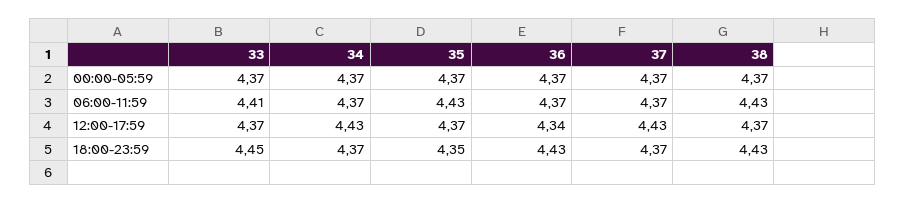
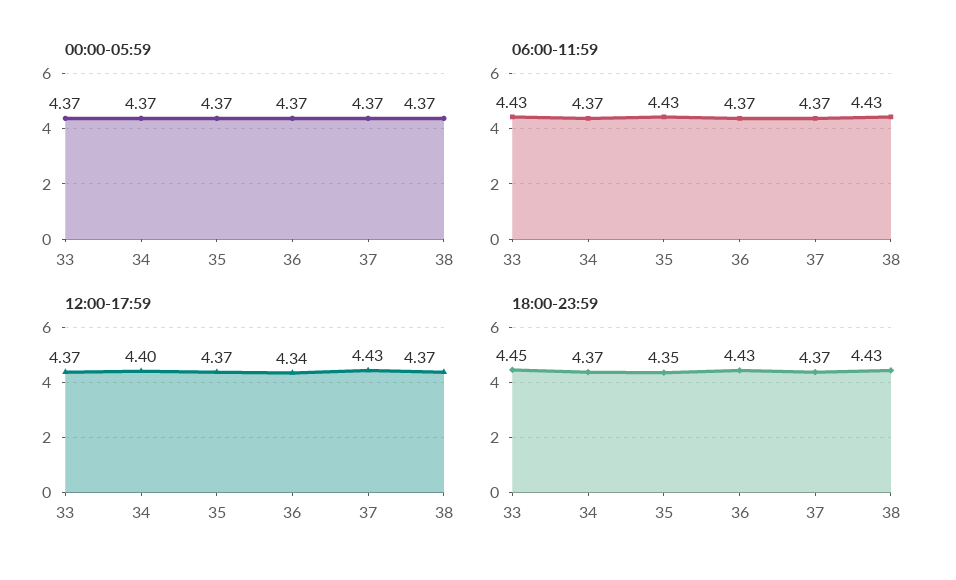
  {
    "00:00-05:59": {
      "33": 4.37,
      "34": 4.37,
      "35": 4.37,
      "36": 4.37,
      "37": 4.37,
      "38": 4.37
    },
    "06:00-11:59": {
-     "33": 4.41,
+     "33": 4.43,
      "34": 4.37,
      "35": 4.43,
      "36": 4.37,
      "37": 4.37,
      "38": 4.43
    },
    "12:00-17:59": {
      "33": 4.37,
-     "34": 4.43,
+     "34": 4.4,
      "35": 4.37,
      "36": 4.34,
      "37": 4.43,
      "38": 4.37
    },
    "18:00-23:59": {
      "33": 4.45,
      "34": 4.37,
      "35": 4.35,
      "36": 4.43,
      "37": 4.37,
      "38": 4.43
    }
  }

